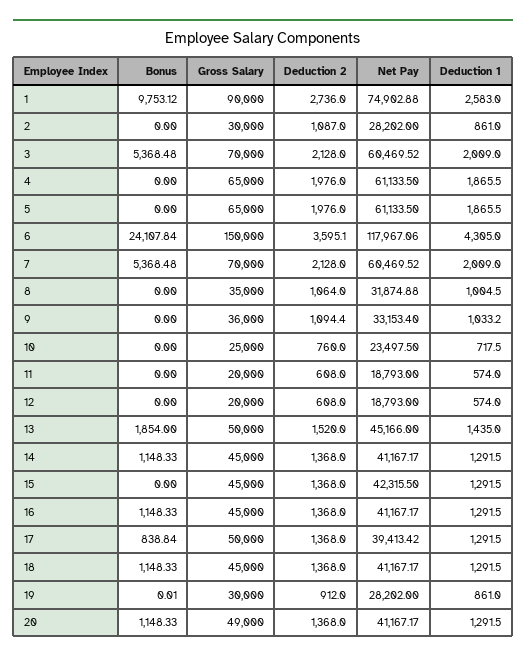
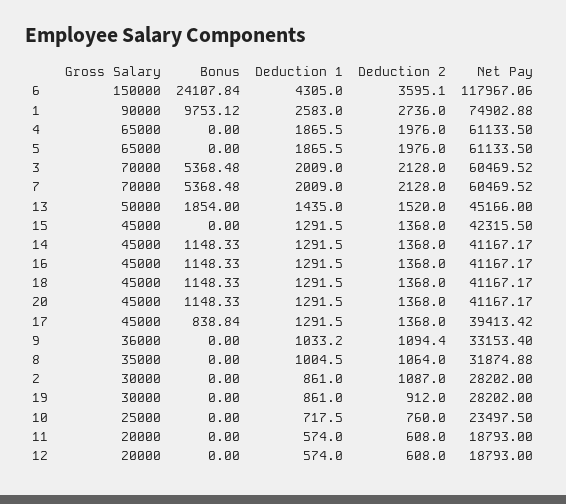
  {
    "Bonus": {
      "1": 9753.12,
      "2": 0,
      "3": 5368.48,
      "4": 0,
      "5": 0,
      "6": 24107.84,
      "7": 5368.48,
      "8": 0,
      "9": 0,
      "10": 0,
      "11": 0,
      "12": 0,
      "13": 1854,
      "14": 1148.33,
      "15": 0,
      "16": 1148.33,
      "17": 838.84,
      "18": 1148.33,
-     "19": 0.01,
+     "19": 0,
      "20": 1148.33
    },
    "Gross Salary": {
      "1": 90000,
      "2": 30000,
      "3": 70000,
      "4": 65000,
      "5": 65000,
      "6": 150000,
      "7": 70000,
      "8": 35000,
      "9": 36000,
      "10": 25000,
      "11": 20000,
      "12": 20000,
      "13": 50000,
      "14": 45000,
      "15": 45000,
      "16": 45000,
-     "17": 50000,
+     "17": 45000,
      "18": 45000,
      "19": 30000,
-     "20": 49000
+     "20": 45000
    },
    "Deduction 2": {
      "1": 2736,
      "2": 1087,
      "3": 2128,
      "4": 1976,
      "5": 1976,
      "6": 3595.1,
      "7": 2128,
      "8": 1064,
      "9": 1094.4,
      "10": 760,
      "11": 608,
      "12": 608,
      "13": 1520,
      "14": 1368,
      "15": 1368,
      "16": 1368,
      "17": 1368,
      "18": 1368,
      "19": 912,
      "20": 1368
    },
    "Net Pay": {
      "1": 74902.88,
      "2": 28202,
      "3": 60469.52,
      "4": 61133.5,
      "5": 61133.5,
      "6": 117967.06,
      "7": 60469.52,
      "8": 31874.88,
      "9": 33153.4,
      "10": 23497.5,
      "11": 18793,
      "12": 18793,
      "13": 45166,
      "14": 41167.17,
      "15": 42315.5,
      "16": 41167.17,
      "17": 39413.42,
      "18": 41167.17,
      "19": 28202,
      "20": 41167.17
    },
    "Deduction 1": {
      "1": 2583,
      "2": 861,
      "3": 2009,
      "4": 1865.5,
      "5": 1865.5,
      "6": 4305,
      "7": 2009,
      "8": 1004.5,
      "9": 1033.2,
      "10": 717.5,
      "11": 574,
      "12": 574,
      "13": 1435,
      "14": 1291.5,
      "15": 1291.5,
      "16": 1291.5,
      "17": 1291.5,
      "18": 1291.5,
      "19": 861,
      "20": 1291.5
    }
  }

